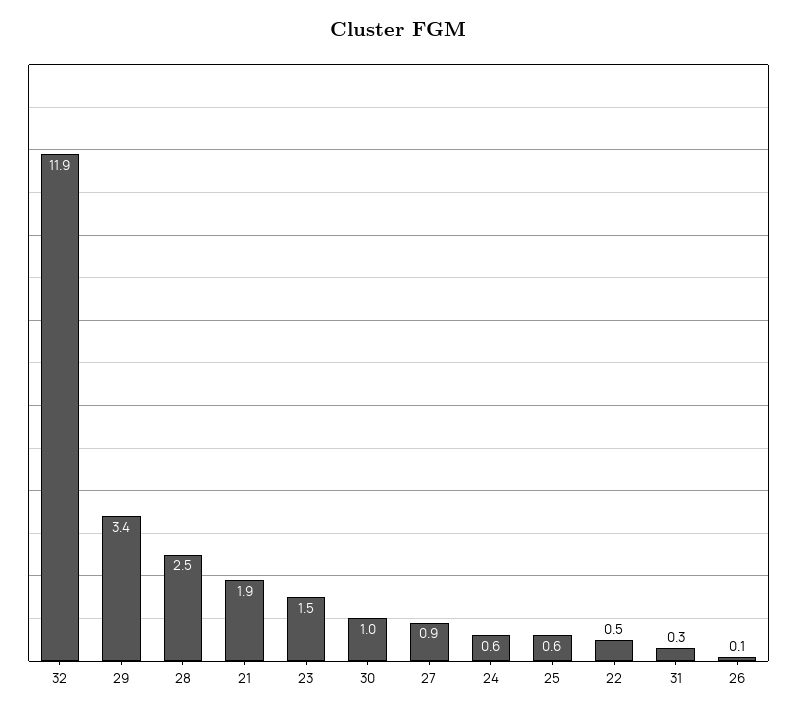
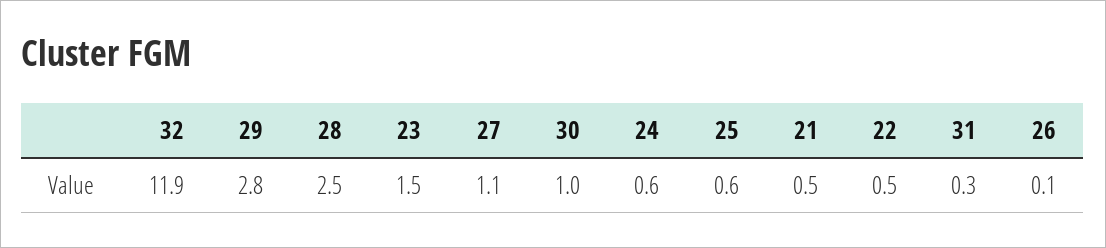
  {
    "32": 11.9,
-   "29": 3.4,
+   "29": 2.8,
    "28": 2.5,
-   "21": 1.9,
+   "21": 0.5,
    "23": 1.5,
    "30": 1,
-   "27": 0.9,
+   "27": 1.1,
    "24": 0.6,
    "25": 0.6,
    "22": 0.5,
    "31": 0.3,
    "26": 0.1
  }

